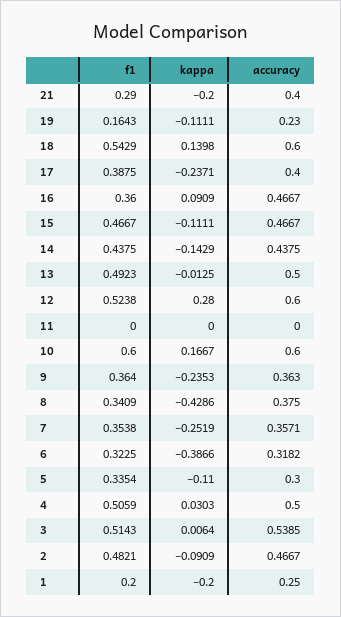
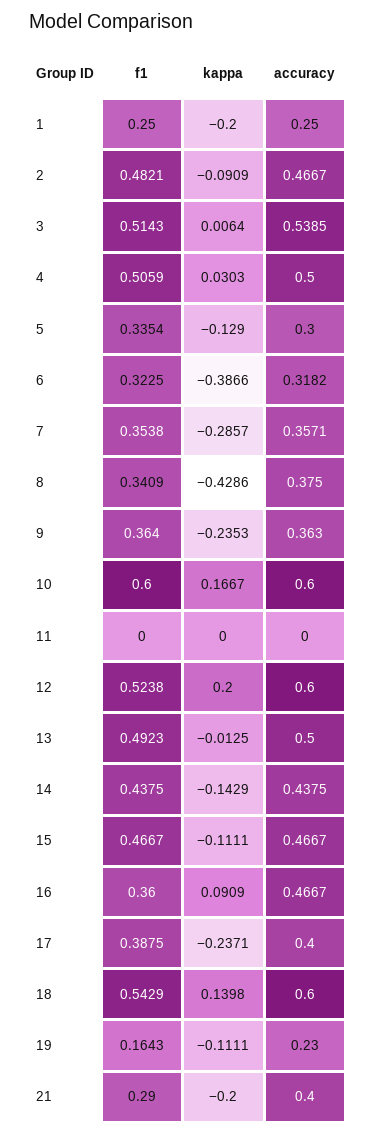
  {
    "f1": {
      "21": 0.29,
      "19": 0.1643,
      "18": 0.5429,
      "17": 0.3875,
      "16": 0.36,
      "15": 0.4667,
      "14": 0.4375,
      "13": 0.4923,
      "12": 0.5238,
      "11": 0,
      "10": 0.6,
      "9": 0.364,
      "8": 0.3409,
      "7": 0.3538,
      "6": 0.3225,
      "5": 0.3354,
      "4": 0.5059,
      "3": 0.5143,
      "2": 0.4821,
-     "1": 0.2
+     "1": 0.25
    },
    "kappa": {
      "21": -0.2,
      "19": -0.1111,
      "18": 0.1398,
      "17": -0.2371,
      "16": 0.0909,
      "15": -0.1111,
      "14": -0.1429,
      "13": -0.0125,
-     "12": 0.28,
+     "12": 0.2,
      "11": 0,
      "10": 0.1667,
      "9": -0.2353,
      "8": -0.4286,
-     "7": -0.2519,
+     "7": -0.2857,
      "6": -0.3866,
-     "5": -0.11,
+     "5": -0.129,
      "4": 0.0303,
      "3": 0.0064,
      "2": -0.0909,
      "1": -0.2
    },
    "accuracy": {
      "21": 0.4,
      "19": 0.23,
      "18": 0.6,
      "17": 0.4,
      "16": 0.4667,
      "15": 0.4667,
      "14": 0.4375,
      "13": 0.5,
      "12": 0.6,
      "11": 0,
      "10": 0.6,
      "9": 0.363,
      "8": 0.375,
      "7": 0.3571,
      "6": 0.3182,
      "5": 0.3,
      "4": 0.5,
      "3": 0.5385,
      "2": 0.4667,
      "1": 0.25
    }
  }

